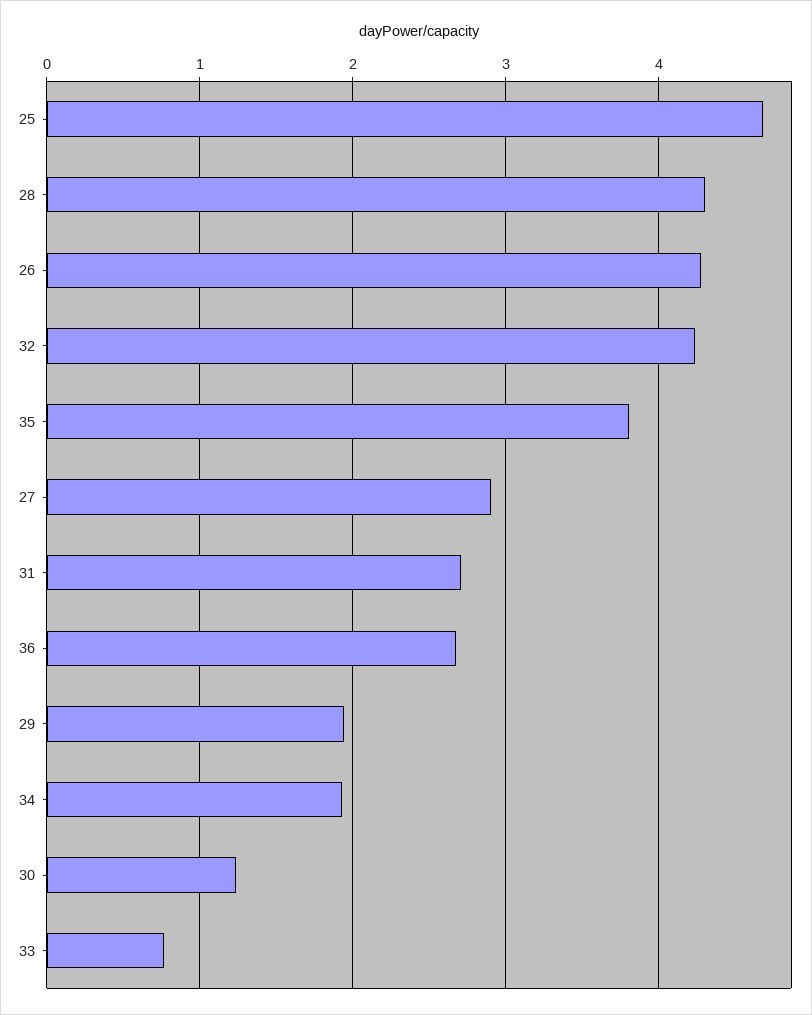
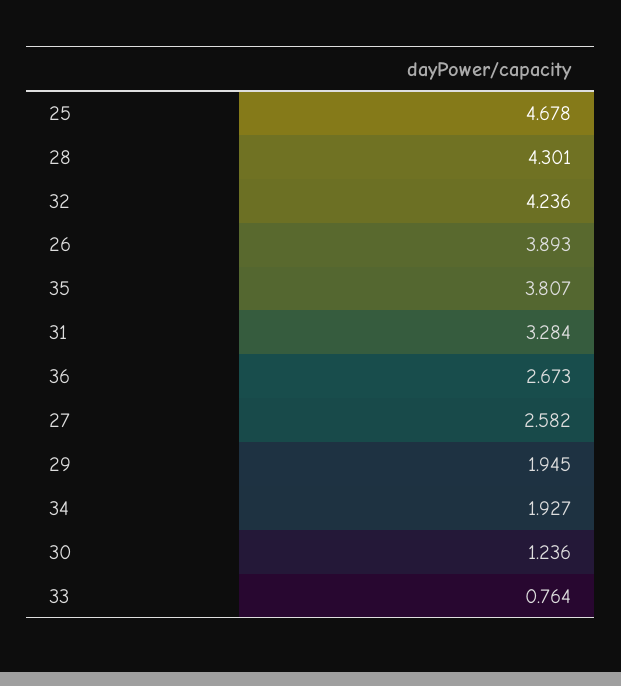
  {
    "25": 4.678,
    "28": 4.301,
-   "26": 4.3,
+   "26": 3.893,
    "32": 4.236,
    "35": 3.807,
-   "27": 2.9,
+   "27": 2.582,
-   "31": 2.7,
+   "31": 3.284,
    "36": 2.673,
    "29": 1.945,
    "34": 1.927,
    "30": 1.236,
    "33": 0.764
  }

